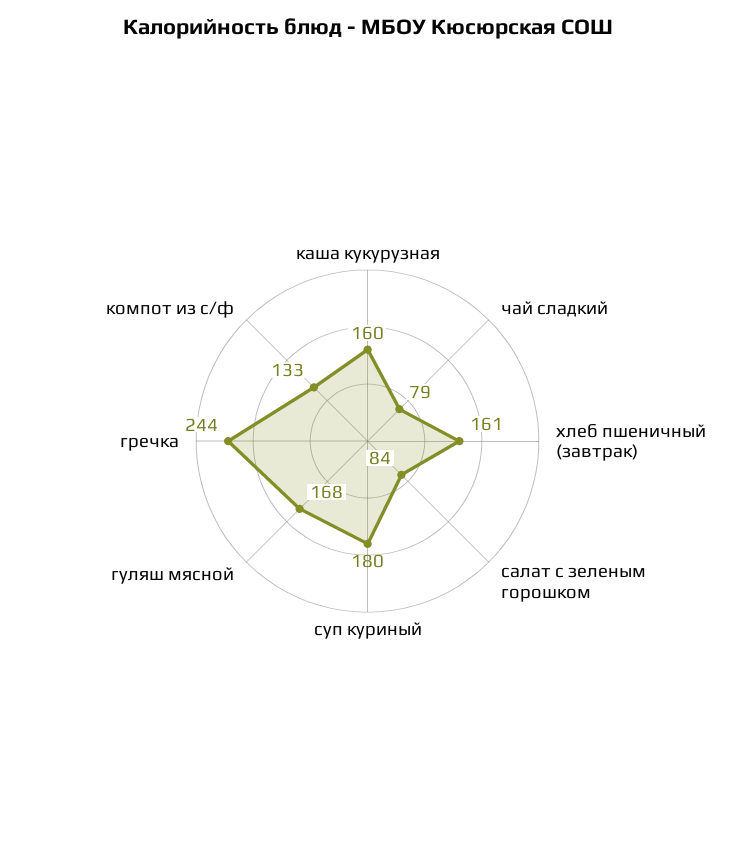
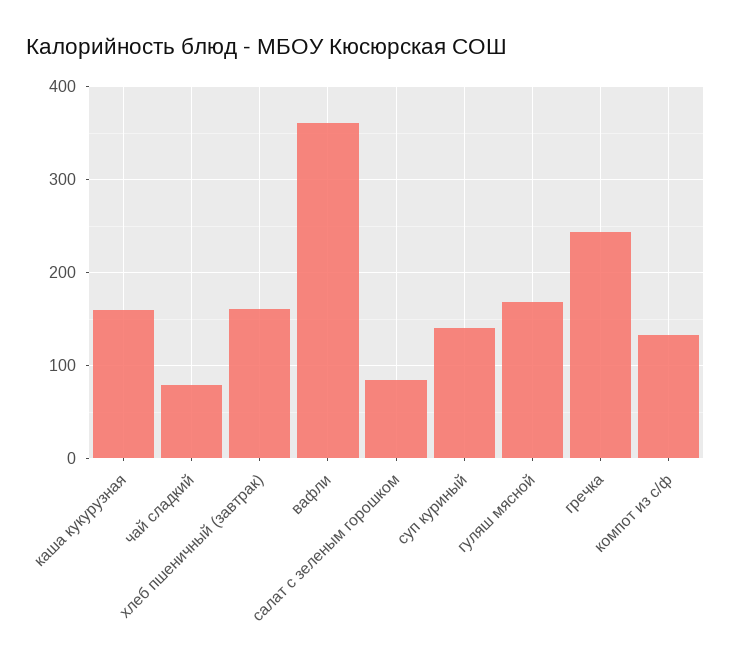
  {
    "каша кукурузная": 160,
    "чай сладкий": 79,
    "хлеб пшеничный (завтрак)": 161,
    "салат с зеленым горошком": 84,
-   "суп куриный": 180,
+   "суп куриный": 140,
    "гуляш мясной": 168,
    "гречка": 244,
-   "компот из с/ф": 133
+   "компот из с/ф": 133,
+   "вафли": 360
  }

